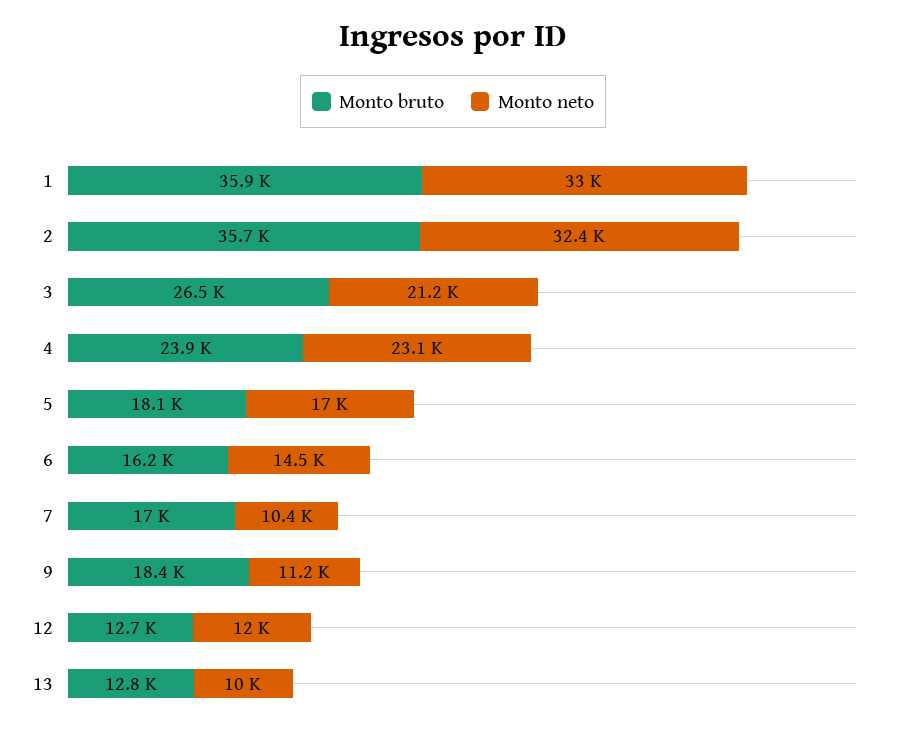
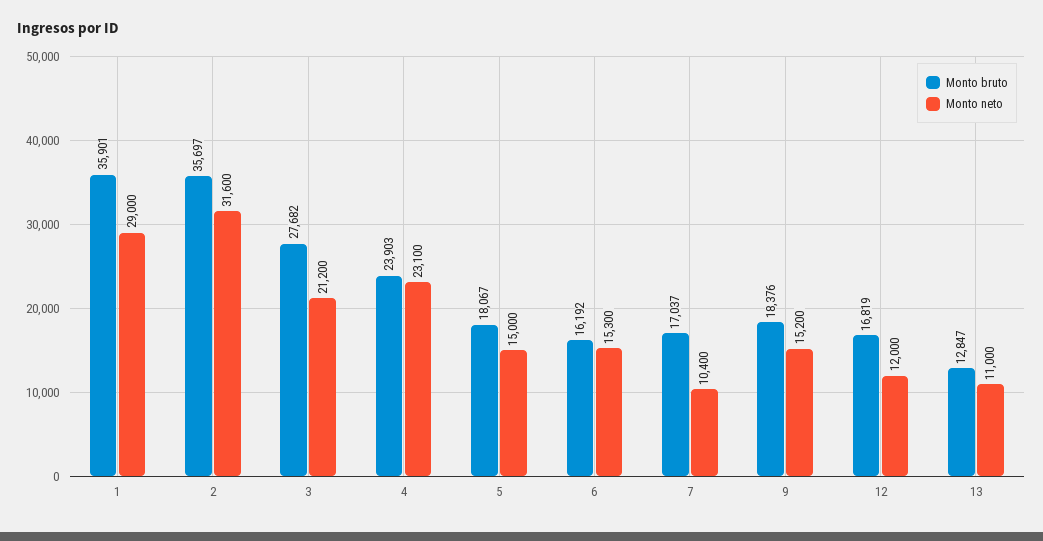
  {
    "Monto bruto": {
      "1": 35901,
      "2": 35697,
-     "3": 26500,
+     "3": 27682,
      "4": 23903,
      "5": 18067,
      "6": 16192,
      "7": 17037,
      "9": 18376,
-     "12": 12700,
+     "12": 16819,
      "13": 12847
    },
    "Monto neto": {
-     "1": 33000,
+     "1": 29000,
-     "2": 32400,
+     "2": 31600,
      "3": 21200,
      "4": 23100,
-     "5": 17000,
+     "5": 15000,
-     "6": 14500,
+     "6": 15300,
      "7": 10400,
-     "9": 11200,
+     "9": 15200,
      "12": 12000,
-     "13": 10000
+     "13": 11000
    }
  }

